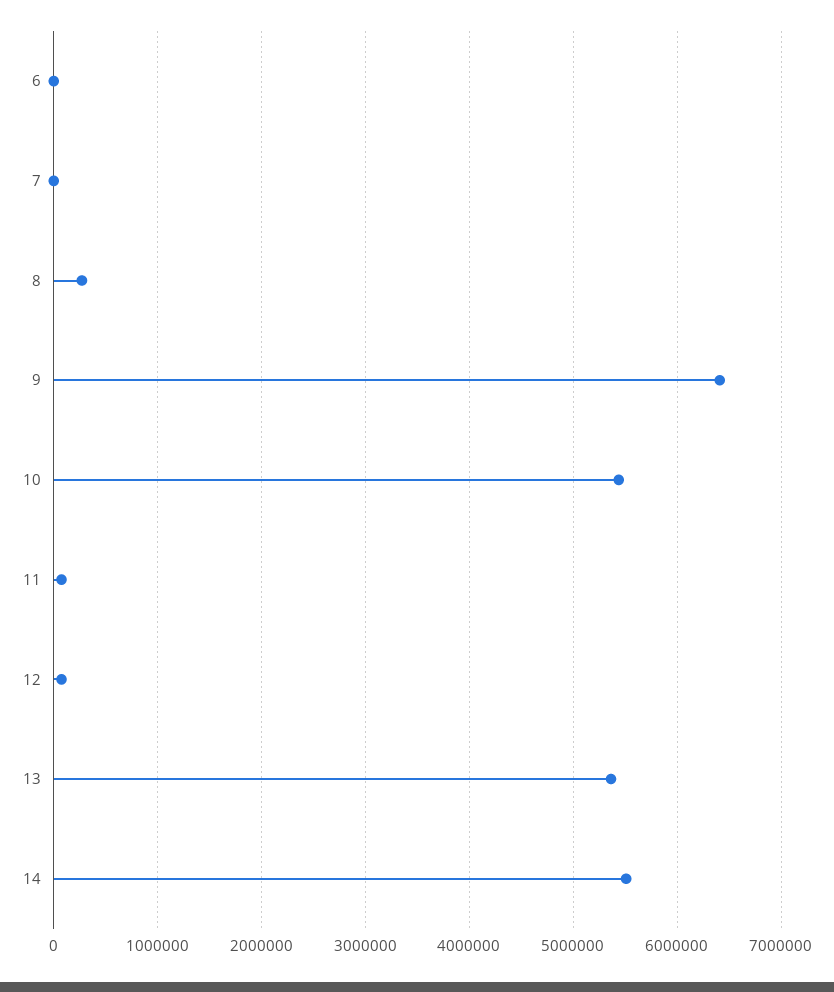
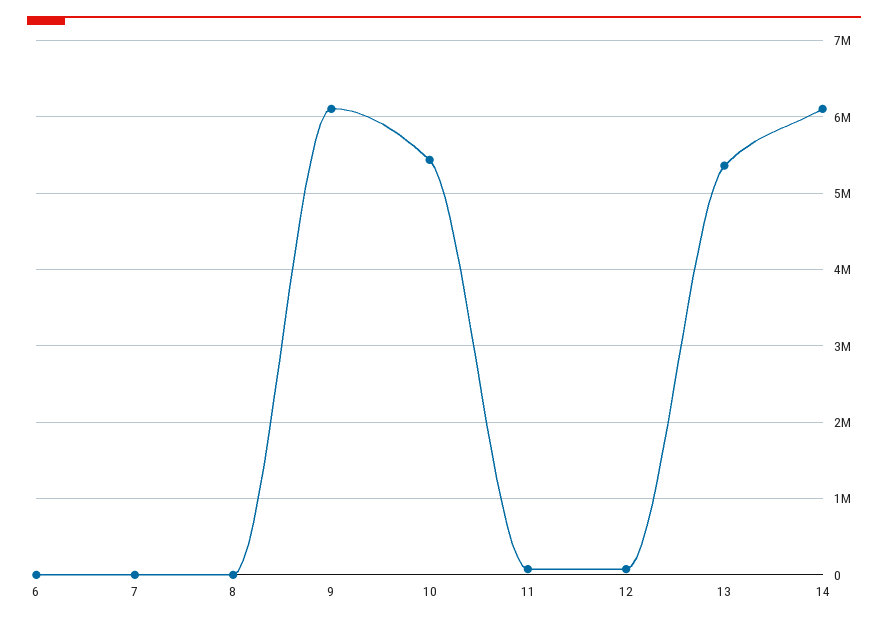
  {
    "6": 0,
    "7": 0,
-   "8": 300000,
+   "8": 0,
-   "9": 6400000,
+   "9": 6100000,
    "10": 5400000,
    "11": 100000,
    "12": 100000,
    "13": 5400000,
-   "14": 5500000
+   "14": 6100000
  }

